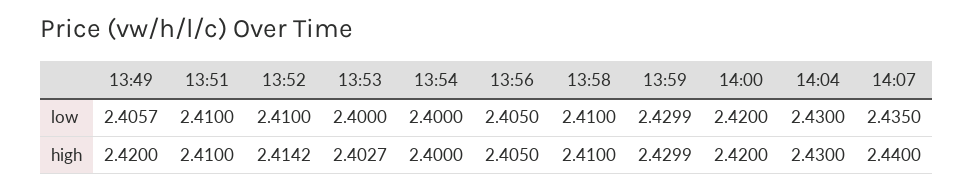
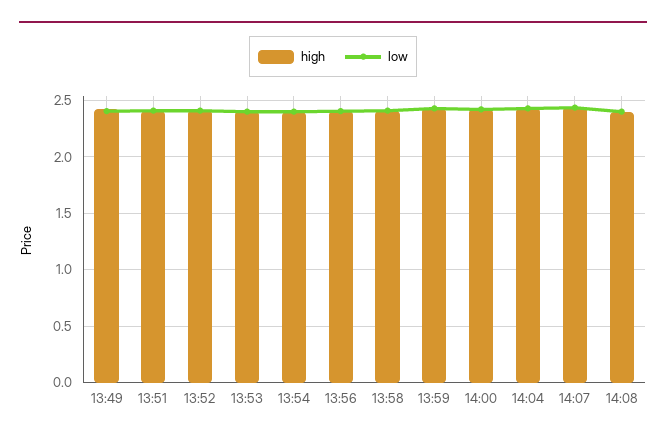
  {
    "low": {
      "13:49": 2.4057,
      "13:51": 2.41,
      "13:52": 2.41,
      "13:53": 2.4,
      "13:54": 2.4,
      "13:56": 2.405,
      "13:58": 2.41,
      "13:59": 2.4299,
      "14:00": 2.42,
      "14:04": 2.43,
-     "14:07": 2.435
+     "14:07": 2.435,
+     "14:08": 2.4
    },
    "high": {
      "13:49": 2.42,
      "13:51": 2.41,
      "13:52": 2.4142,
      "13:53": 2.4027,
      "13:54": 2.4,
      "13:56": 2.405,
      "13:58": 2.41,
      "13:59": 2.4299,
      "14:00": 2.42,
      "14:04": 2.43,
-     "14:07": 2.44
+     "14:07": 2.44,
+     "14:08": 2.4
    }
  }

